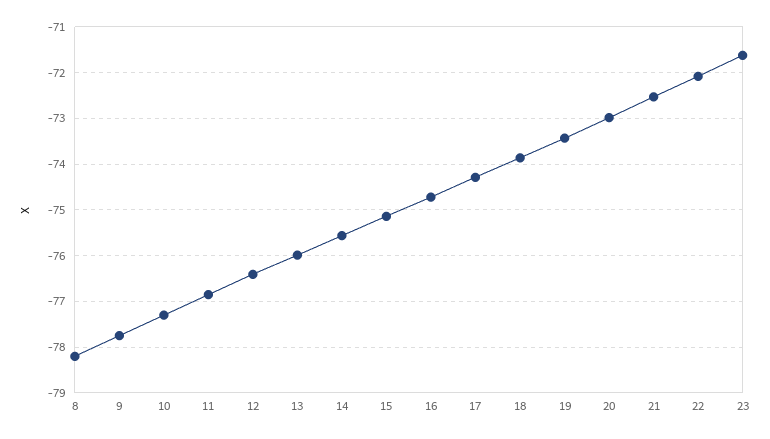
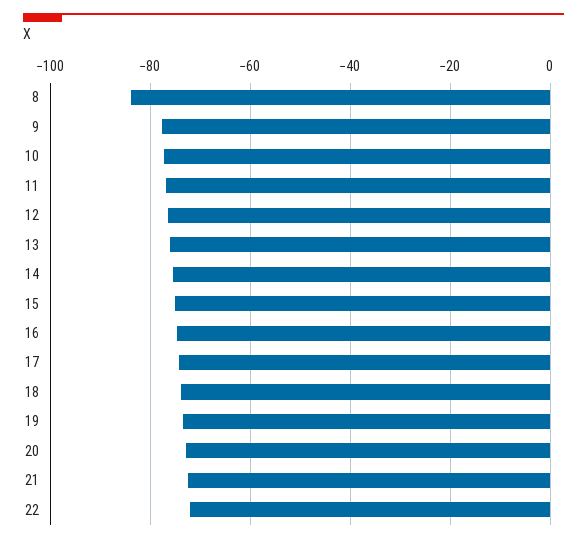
  {
-   "8": -78.2,
+   "8": -84,
    "9": -77.8,
    "10": -77.4,
    "11": -76.8,
    "12": -76.4,
    "13": -76,
    "14": -75.6,
    "15": -75.2,
    "16": -74.8,
    "17": -74.2,
    "18": -73.8,
    "19": -73.4,
    "20": -73,
    "21": -72.6,
-   "22": -72,
+   "22": -72
-   "23": -71.6
  }

